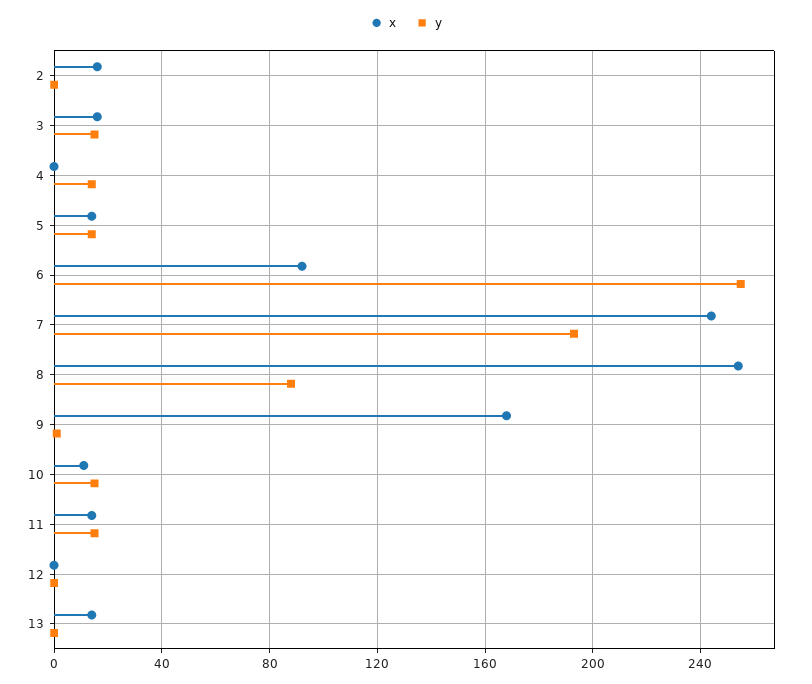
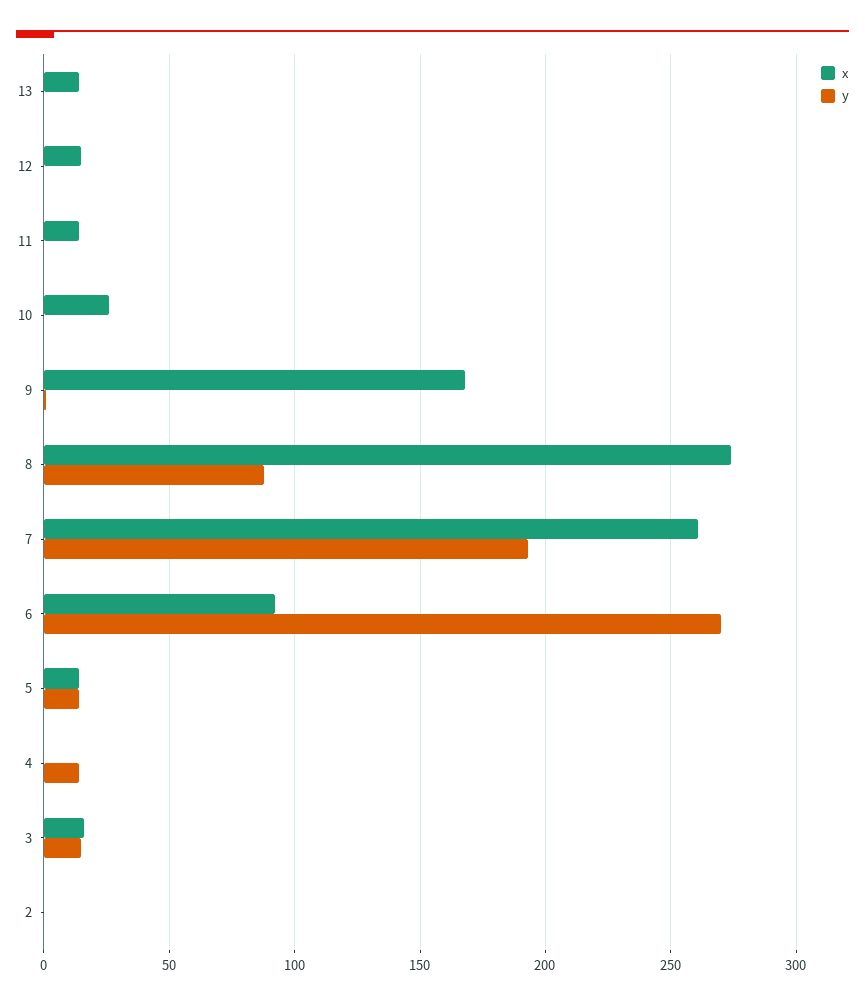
  {
    "x": {
-     "2": 15,
+     "2": 0,
      "3": 15,
      "4": 0,
      "5": 15,
      "6": 90,
-     "7": 245,
+     "7": 260,
-     "8": 255,
+     "8": 275,
      "9": 170,
-     "10": 10,
+     "10": 25,
      "11": 15,
-     "12": 0,
+     "12": 15,
      "13": 15
    },
    "y": {
      "2": 0,
      "3": 15,
      "4": 15,
      "5": 15,
-     "6": 255,
+     "6": 270,
      "7": 195,
      "8": 90,
      "9": 0,
-     "10": 15,
+     "10": 0,
-     "11": 15,
+     "11": 0,
      "12": 0,
      "13": 0
    }
  }

